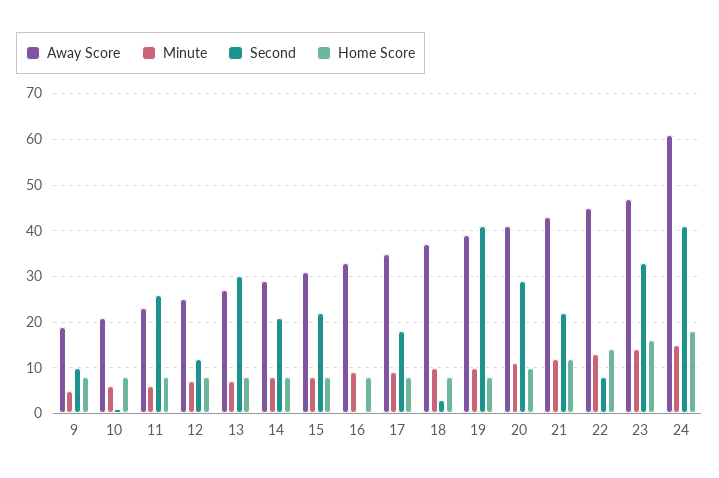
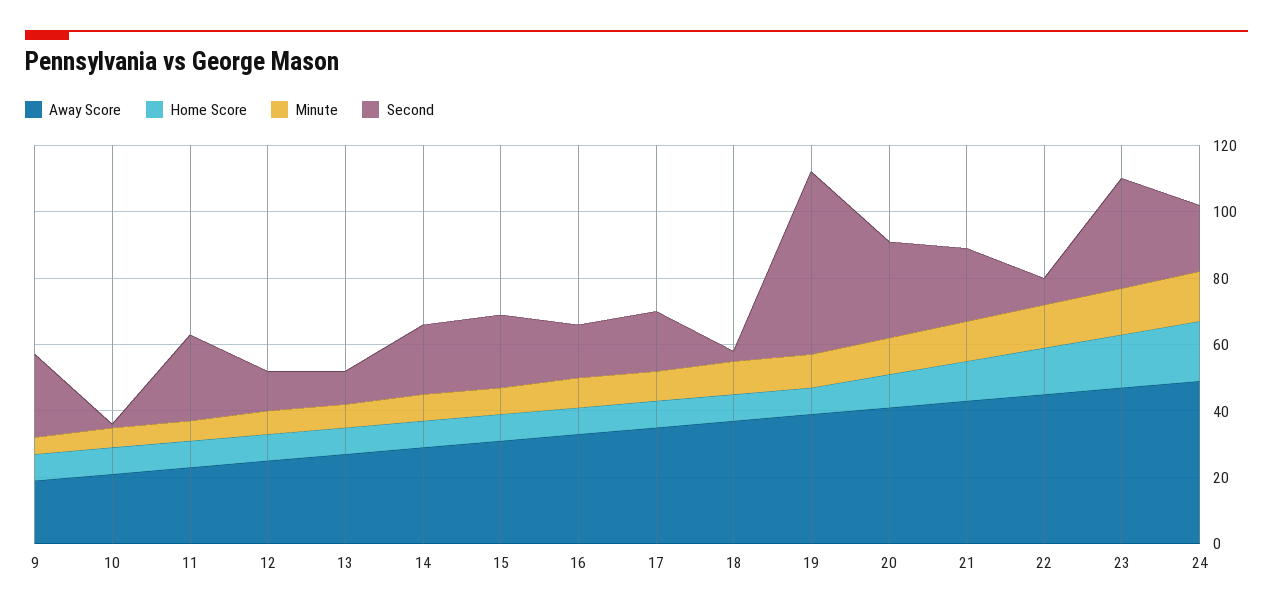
  {
    "Away Score": {
      "9": 20,
      "10": 20,
      "11": 25,
      "12": 25,
      "13": 25,
      "14": 30,
      "15": 30,
      "16": 35,
      "17": 35,
      "18": 35,
      "19": 40,
      "20": 40,
      "21": 45,
      "22": 45,
      "23": 45,
-     "24": 60
+     "24": 50
    },
    "Minute": {
      "9": 5,
      "10": 5,
      "11": 5,
      "12": 5,
      "13": 5,
      "14": 10,
      "15": 10,
      "16": 10,
      "17": 10,
      "18": 10,
      "19": 10,
      "20": 10,
      "21": 10,
      "22": 15,
      "23": 15,
      "24": 15
    },
    "Second": {
-     "9": 10,
+     "9": 25,
      "10": 0,
      "11": 25,
      "12": 10,
-     "13": 30,
+     "13": 10,
      "14": 20,
      "15": 20,
-     "16": 0,
+     "16": 15,
      "17": 20,
      "18": 5,
-     "19": 40,
+     "19": 55,
      "20": 30,
      "21": 20,
      "22": 10,
      "23": 35,
-     "24": 40
+     "24": 20
    },
    "Home Score": {
      "9": 10,
      "10": 10,
      "11": 10,
      "12": 10,
      "13": 10,
      "14": 10,
      "15": 10,
      "16": 10,
      "17": 10,
      "18": 10,
      "19": 10,
      "20": 10,
      "21": 10,
      "22": 15,
      "23": 15,
      "24": 20
    }
  }

